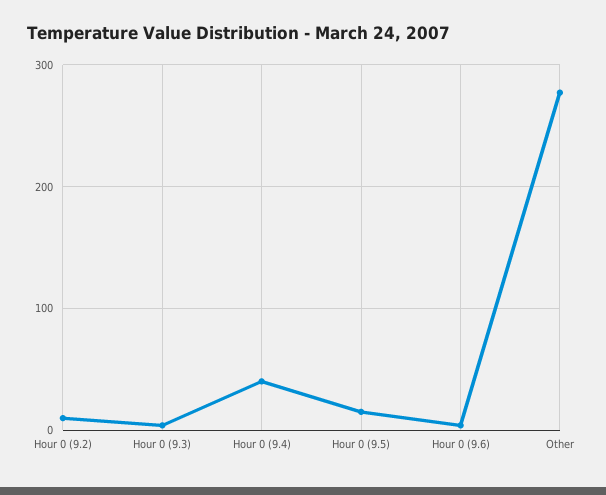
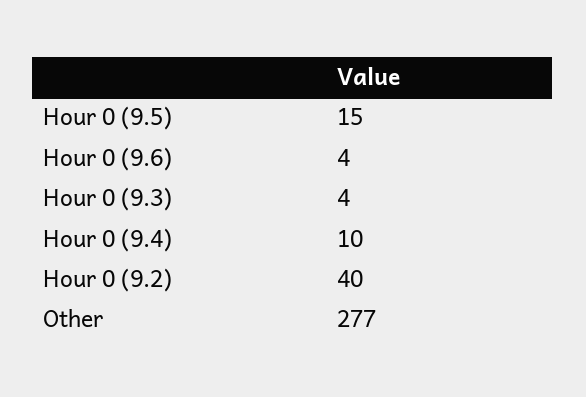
  {
-   "Hour 0 (9.2)": 10,
+   "Hour 0 (9.2)": 40,
    "Hour 0 (9.3)": 4,
-   "Hour 0 (9.4)": 40,
+   "Hour 0 (9.4)": 10,
    "Hour 0 (9.5)": 15,
    "Hour 0 (9.6)": 4,
    "Other": 277
  }

